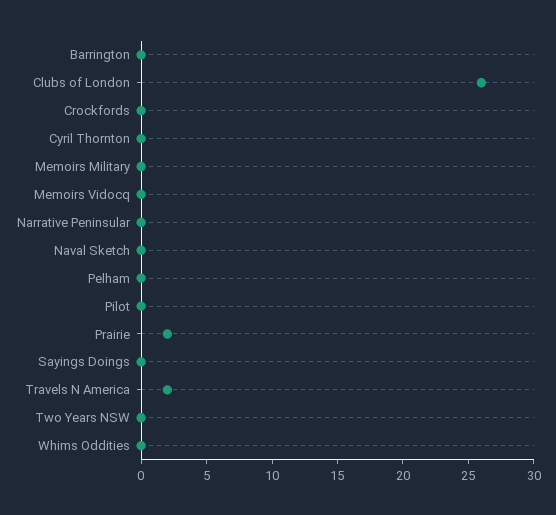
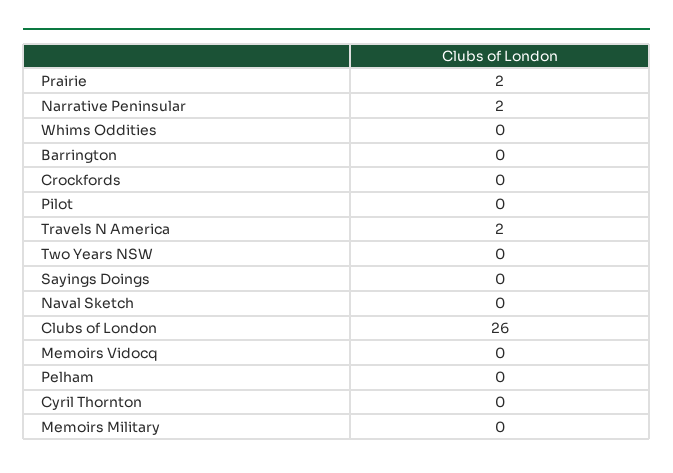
  {
    "Barrington": 0,
    "Clubs of London": 26,
    "Crockfords": 0,
    "Cyril Thornton": 0,
    "Memoirs Military": 0,
    "Memoirs Vidocq": 0,
-   "Narrative Peninsular": 0,
+   "Narrative Peninsular": 2,
    "Naval Sketch": 0,
    "Pelham": 0,
    "Pilot": 0,
    "Prairie": 2,
    "Sayings Doings": 0,
    "Travels N America": 2,
    "Two Years NSW": 0,
    "Whims Oddities": 0
  }

